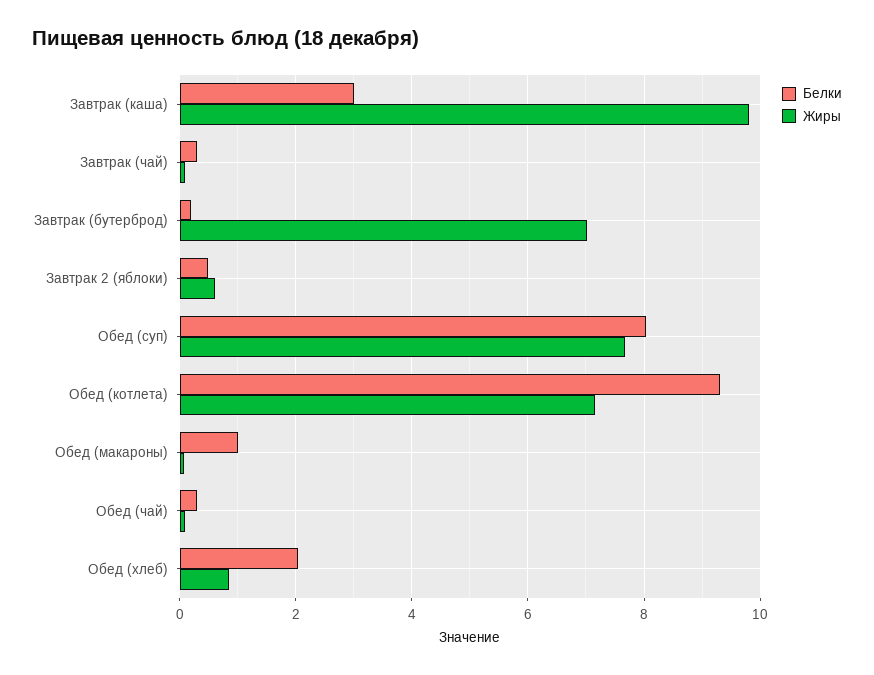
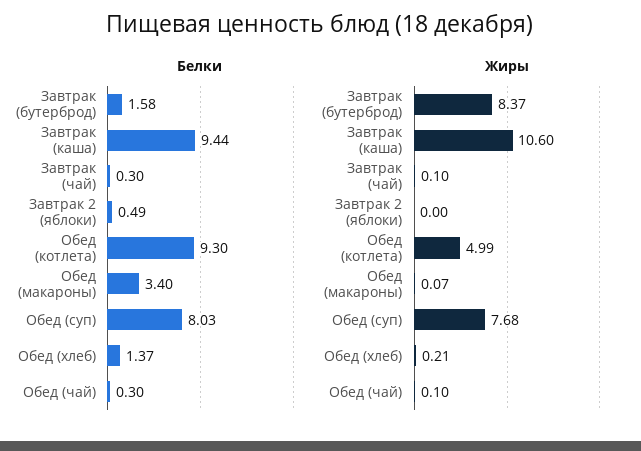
  {
    "Белки": {
-     "Завтрак (каша)": 3,
+     "Завтрак (каша)": 9.44,
      "Завтрак (чай)": 0.3,
-     "Завтрак (бутерброд)": 0.2,
+     "Завтрак (бутерброд)": 1.58,
      "Завтрак 2 (яблоки)": 0.49,
      "Обед (суп)": 8.03,
      "Обед (котлета)": 9.3,
-     "Обед (макароны)": 1,
+     "Обед (макароны)": 3.4,
      "Обед (чай)": 0.3,
-     "Обед (хлеб)": 2
+     "Обед (хлеб)": 1.37
    },
    "Жиры": {
-     "Завтрак (каша)": 9.8,
+     "Завтрак (каша)": 10.6,
      "Завтрак (чай)": 0.1,
-     "Завтрак (бутерброд)": 7,
+     "Завтрак (бутерброд)": 8.37,
-     "Завтрак 2 (яблоки)": 0.6,
+     "Завтрак 2 (яблоки)": 0,
      "Обед (суп)": 7.68,
-     "Обед (котлета)": 7.2,
+     "Обед (котлета)": 4.99,
      "Обед (макароны)": 0.07,
      "Обед (чай)": 0.1,
-     "Обед (хлеб)": 0.8
+     "Обед (хлеб)": 0.21
    }
  }

